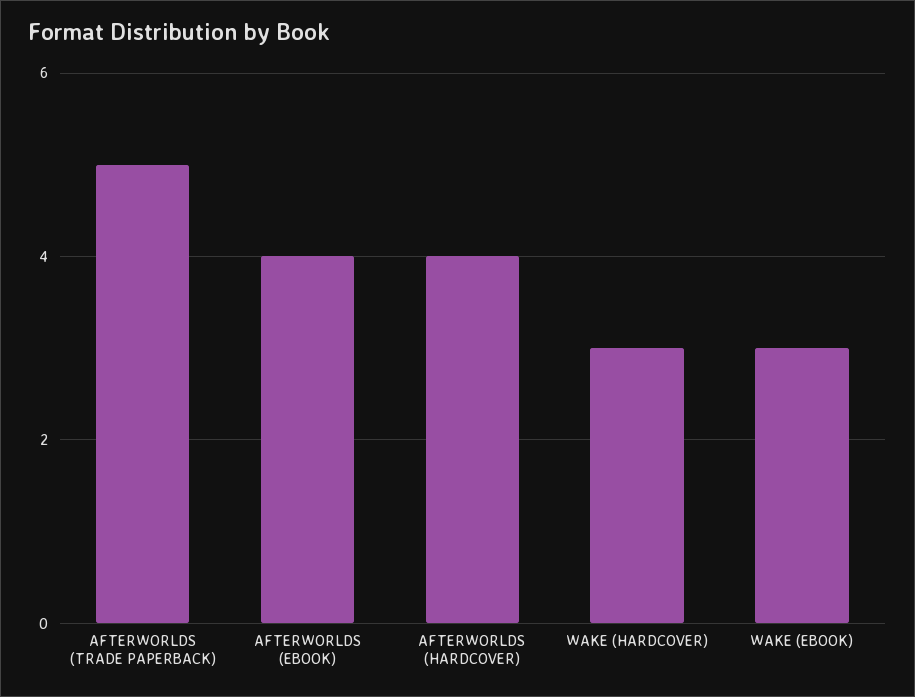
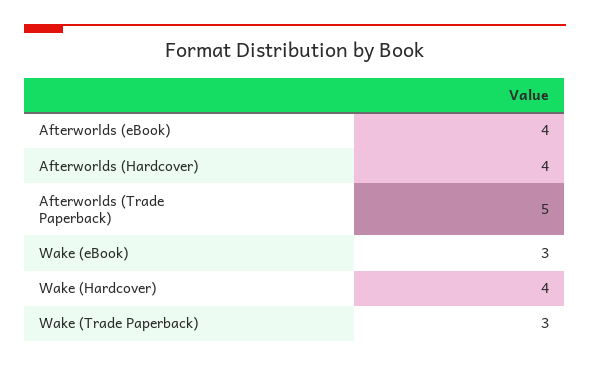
  {
    "AFTERWORLDS (TRADE PAPERBACK)": 5,
    "AFTERWORLDS (EBOOK)": 4,
    "AFTERWORLDS (HARDCOVER)": 4,
-   "WAKE (HARDCOVER)": 3,
+   "WAKE (HARDCOVER)": 4,
-   "WAKE (EBOOK)": 3
+   "WAKE (EBOOK)": 3,
+   "Wake (Trade Paperback)": 3
  }

